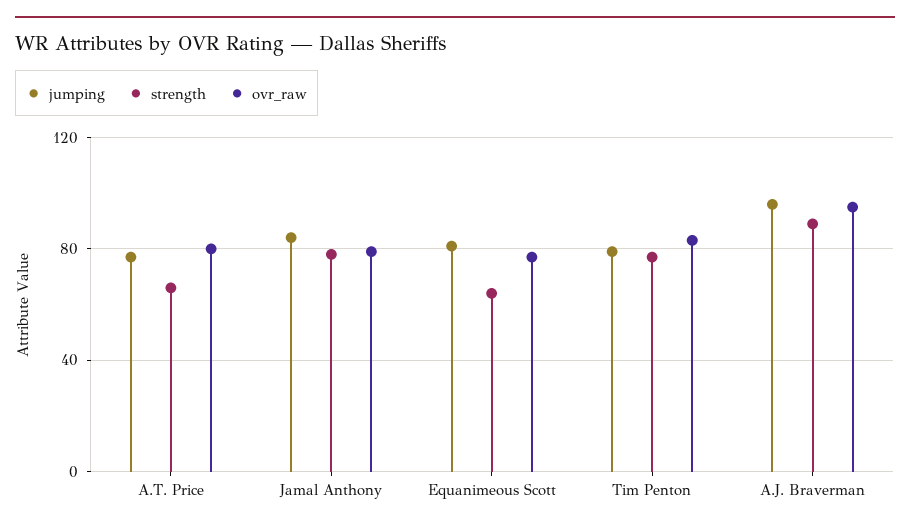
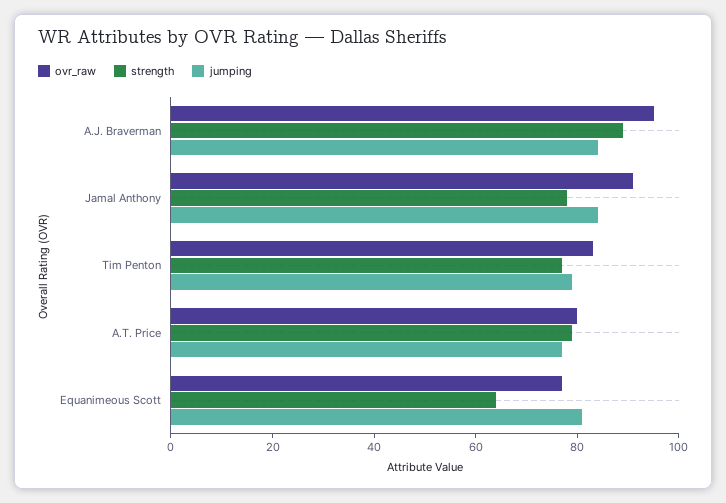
  {
    "jumping": {
      "A.T. Price": 75,
      "Jamal Anthony": 85,
      "Equanimeous Scott": 80,
      "Tim Penton": 80,
-     "A.J. Braverman": 95
+     "A.J. Braverman": 85
    },
    "strength": {
-     "A.T. Price": 65,
+     "A.T. Price": 80,
      "Jamal Anthony": 80,
      "Equanimeous Scott": 65,
      "Tim Penton": 75,
      "A.J. Braverman": 90
    },
    "ovr_raw": {
      "A.T. Price": 80,
-     "Jamal Anthony": 80,
+     "Jamal Anthony": 90,
      "Equanimeous Scott": 75,
      "Tim Penton": 85,
      "A.J. Braverman": 95
    }
  }

